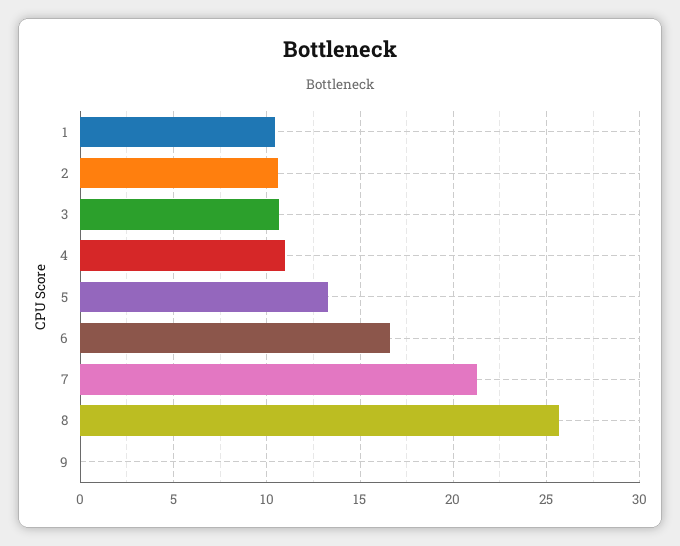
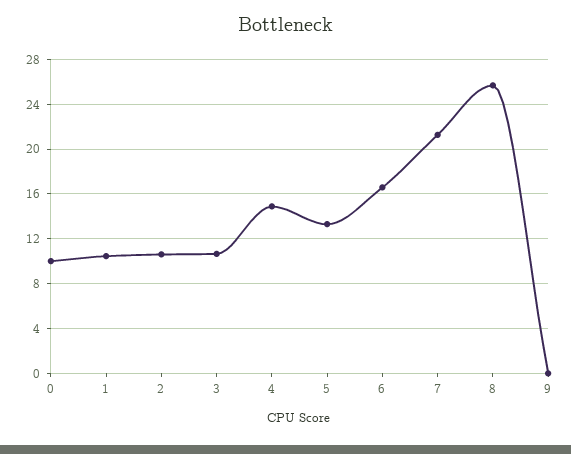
  {
    "1": 10.5,
    "2": 10.5,
    "3": 10.5,
-   "4": 11,
+   "4": 15,
    "5": 13.5,
    "6": 16.5,
    "7": 21.5,
    "8": 25.5,
-   "9": 0
+   "9": 0,
+   "0": 10
  }

